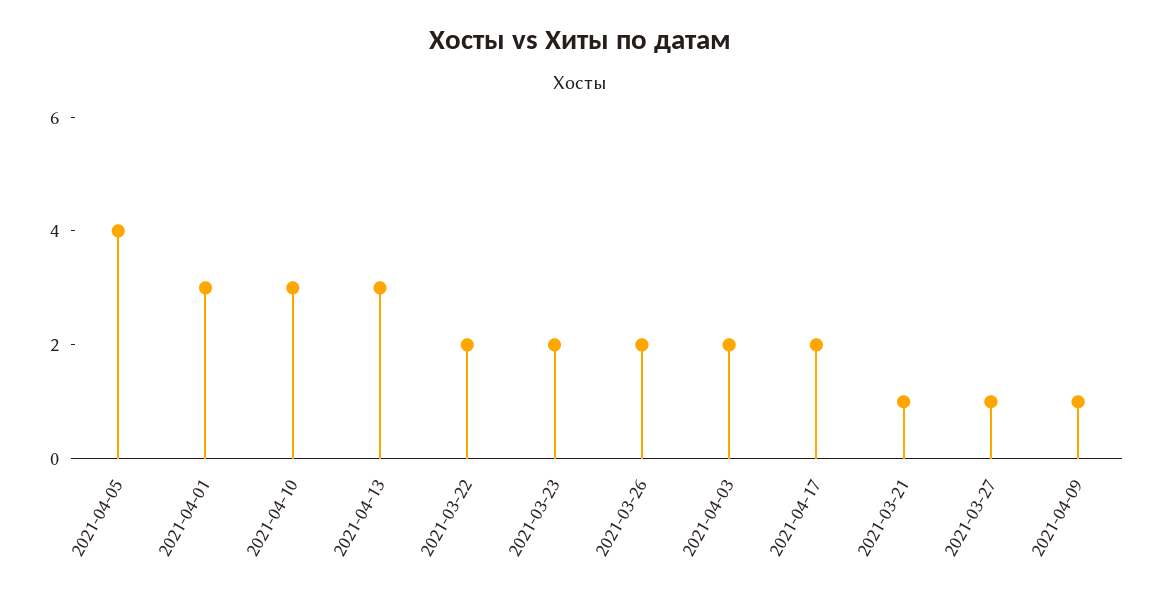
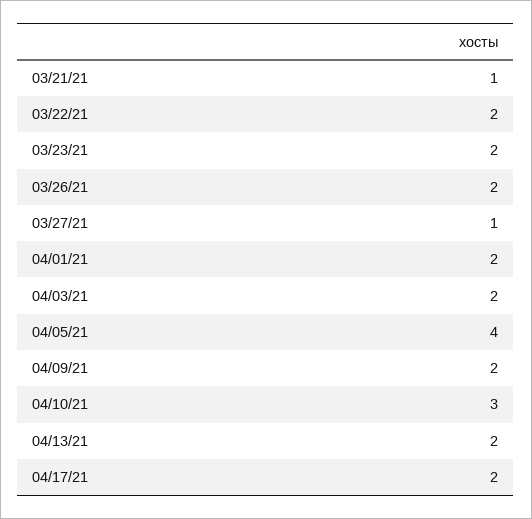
  {
    "2021-04-05": 4,
-   "2021-04-01": 3,
+   "2021-04-01": 2,
    "2021-04-10": 3,
-   "2021-04-13": 3,
+   "2021-04-13": 2,
    "2021-03-22": 2,
    "2021-03-23": 2,
    "2021-03-26": 2,
    "2021-04-03": 2,
    "2021-04-17": 2,
    "2021-03-21": 1,
    "2021-03-27": 1,
-   "2021-04-09": 1
+   "2021-04-09": 2
  }

